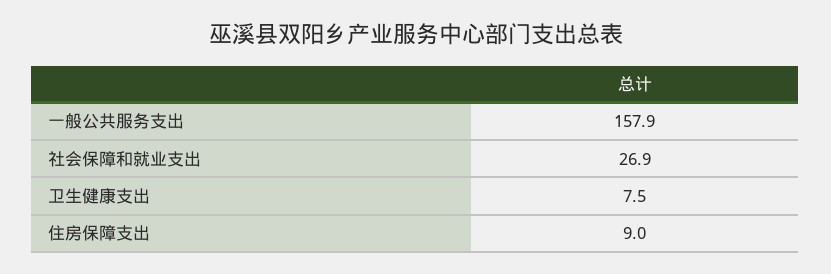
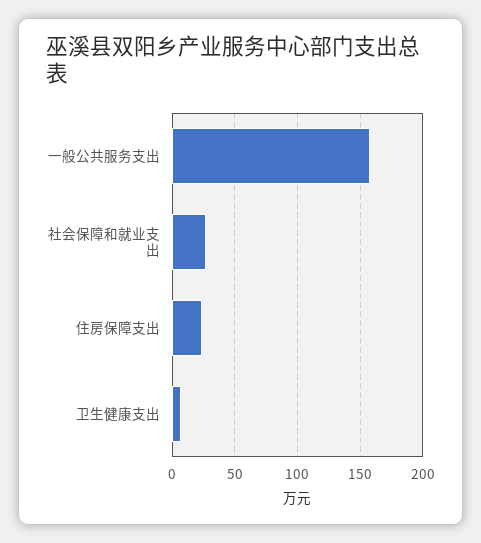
  {
    "一般公共服务支出": 157.9,
    "社会保障和就业支出": 26.9,
    "卫生健康支出": 7.5,
-   "住房保障支出": 9
+   "住房保障支出": 25
  }

